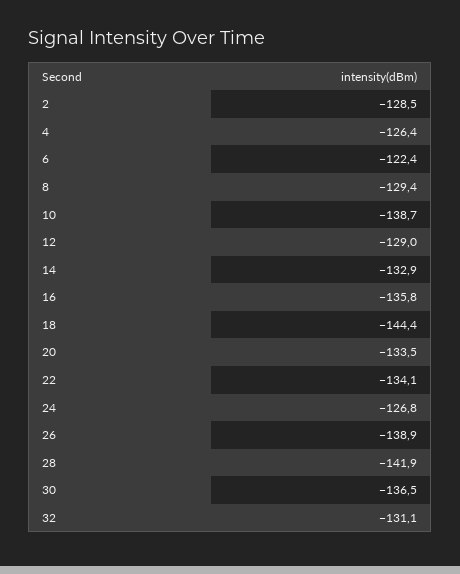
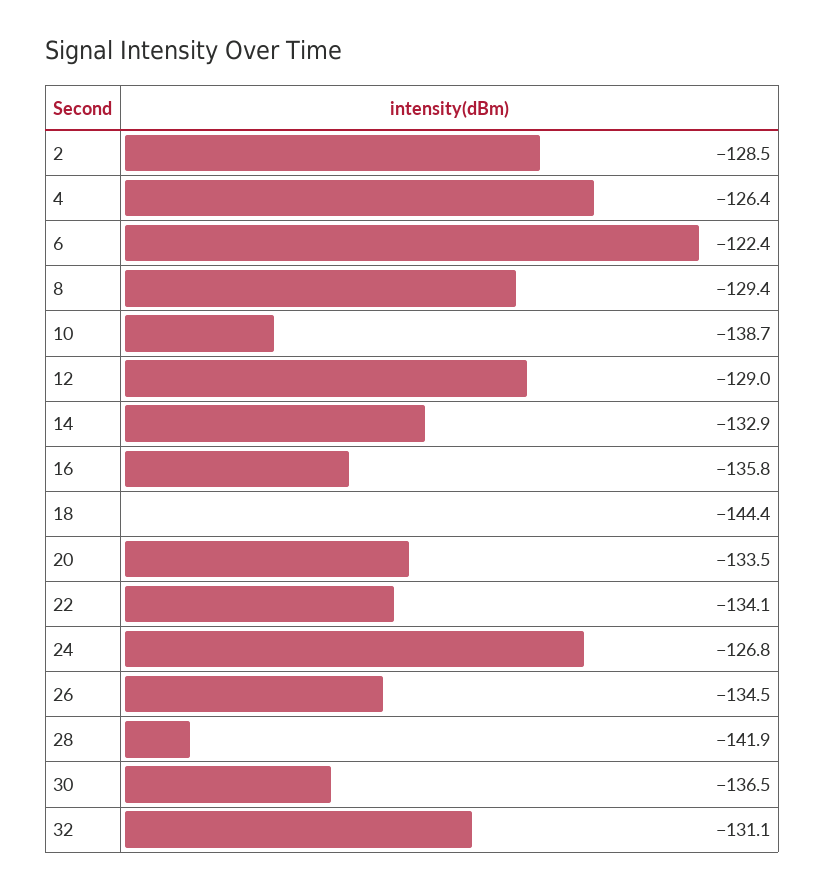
  {
    "2": -128.5,
    "4": -126.4,
    "6": -122.4,
    "8": -129.4,
    "10": -138.7,
    "12": -129,
    "14": -132.9,
    "16": -135.8,
    "18": -144.4,
    "20": -133.5,
    "22": -134.1,
    "24": -126.8,
-   "26": -138.9,
+   "26": -134.5,
    "28": -141.9,
    "30": -136.5,
    "32": -131.1
  }

